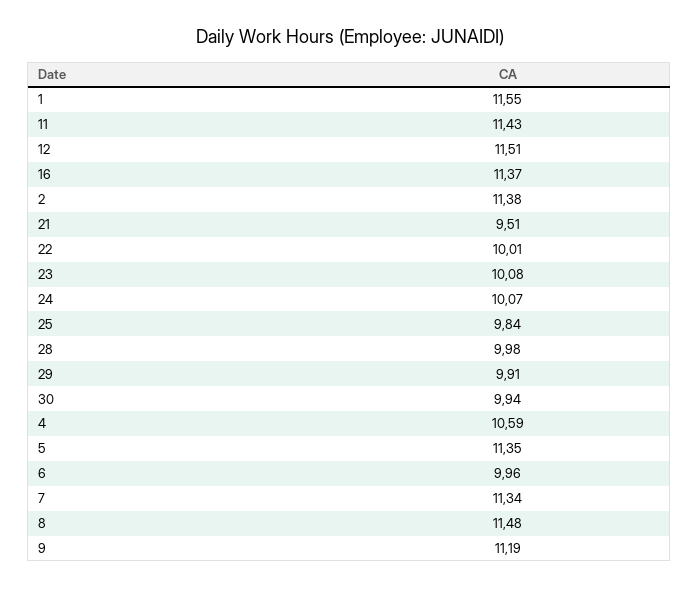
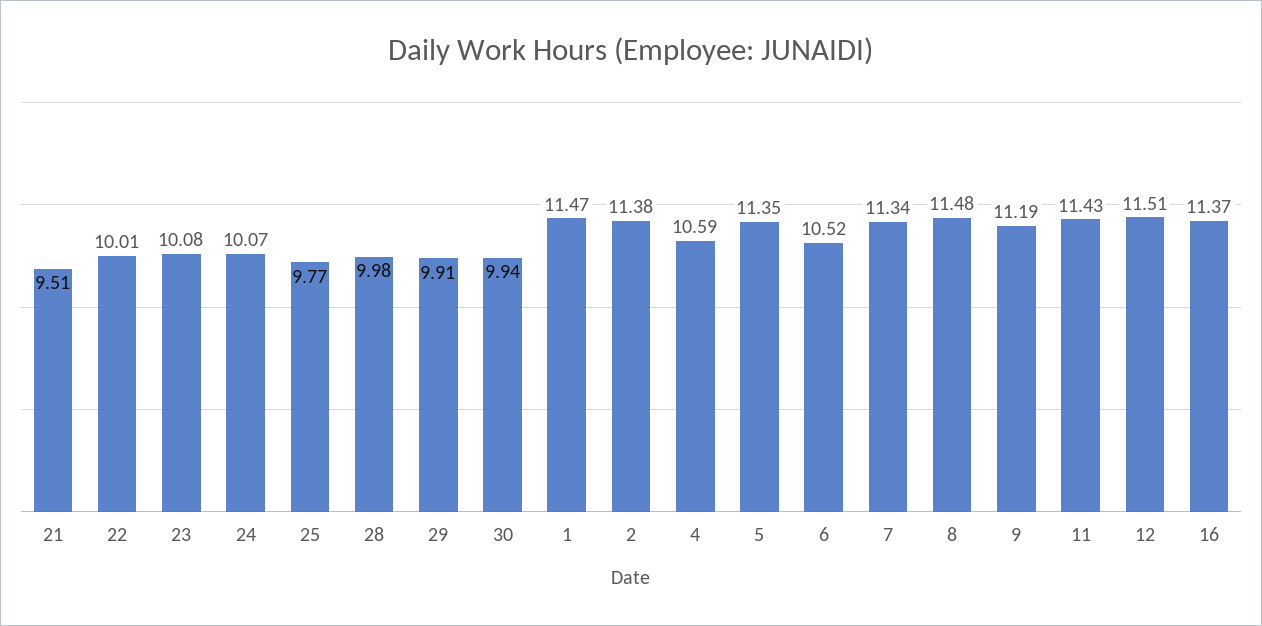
  {
-   "1": 11.55,
+   "1": 11.47,
    "11": 11.43,
    "12": 11.51,
    "16": 11.37,
    "2": 11.38,
    "21": 9.51,
    "22": 10.01,
    "23": 10.08,
    "24": 10.07,
-   "25": 9.84,
+   "25": 9.77,
    "28": 9.98,
    "29": 9.91,
    "30": 9.94,
    "4": 10.59,
    "5": 11.35,
-   "6": 9.96,
+   "6": 10.52,
    "7": 11.34,
    "8": 11.48,
    "9": 11.19
  }

